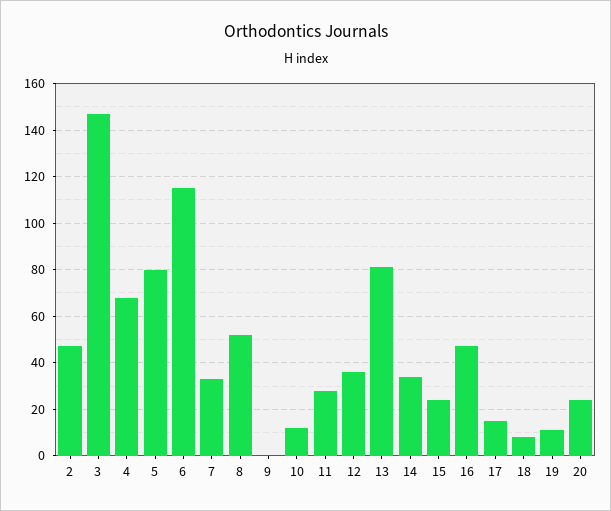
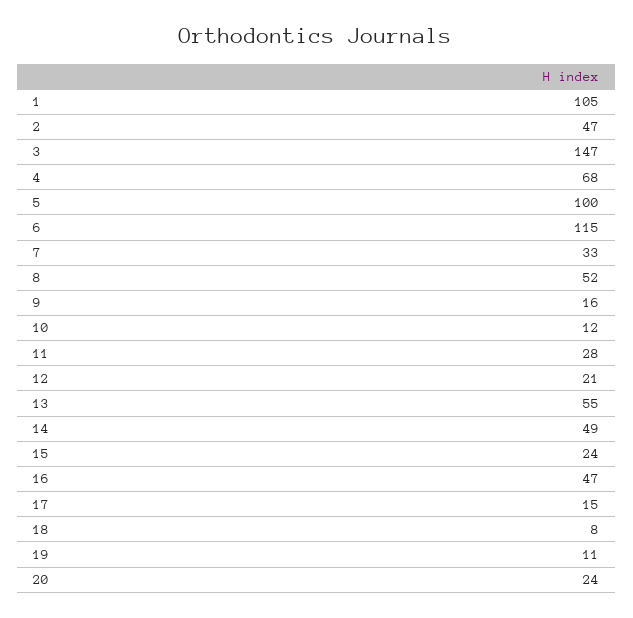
  {
    "2": 47,
    "3": 147,
    "4": 68,
-   "5": 80,
+   "5": 100,
    "6": 115,
    "7": 33,
    "8": 52,
-   "9": 0,
+   "9": 16,
    "10": 12,
    "11": 28,
-   "12": 35,
+   "12": 21,
-   "13": 80,
+   "13": 55,
-   "14": 35,
+   "14": 49,
    "15": 24,
    "16": 47,
    "17": 15,
    "18": 8,
    "19": 11,
-   "20": 24
+   "20": 24,
+   "1": 105
  }

